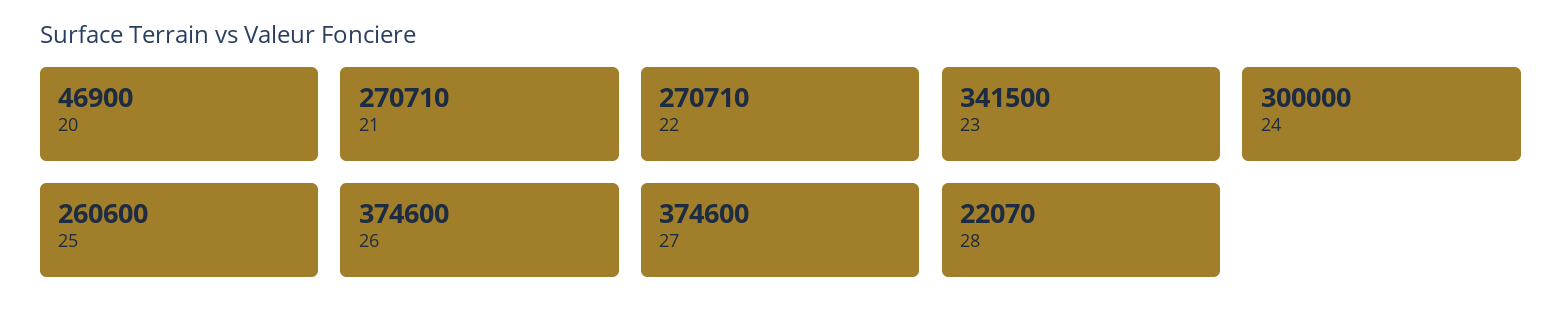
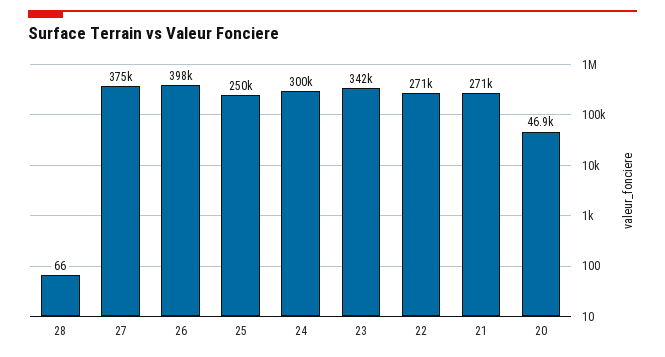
  {
    "20": 46900,
    "21": 270710,
    "22": 270710,
    "23": 341500,
    "24": 300000,
-   "25": 260600,
+   "25": 250000,
-   "26": 374600,
+   "26": 398000,
    "27": 374600,
-   "28": 22070
+   "28": 66
  }

